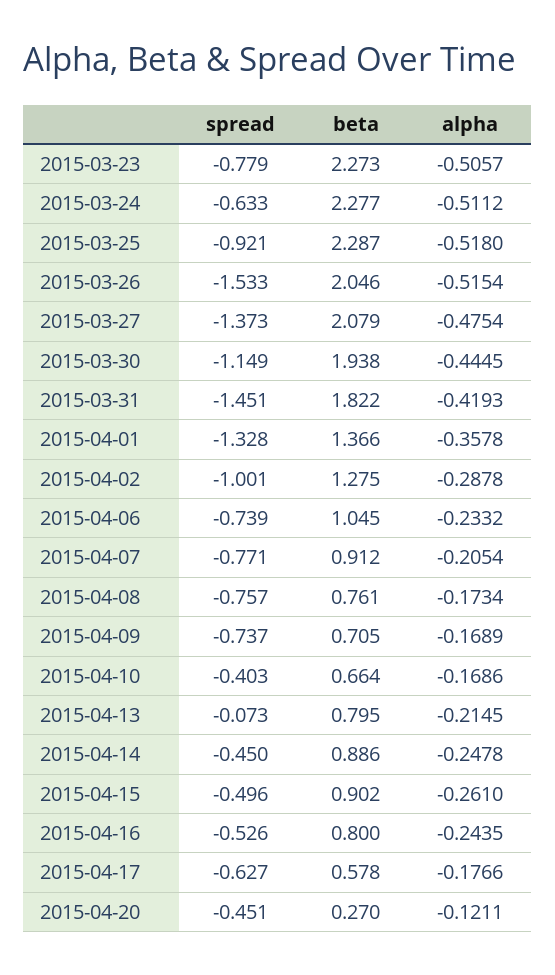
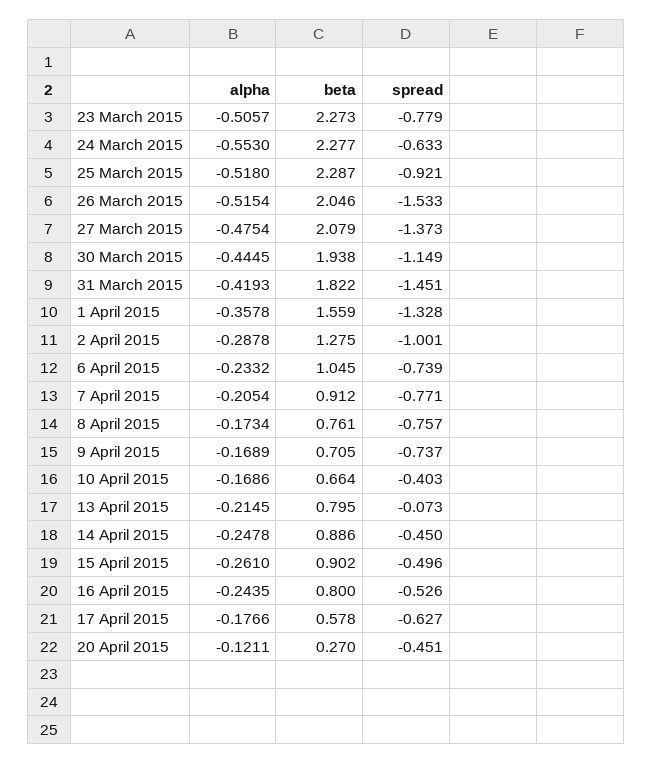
  {
    "spread": {
      "2015-03-23": -0.779,
      "2015-03-24": -0.633,
      "2015-03-25": -0.921,
      "2015-03-26": -1.533,
      "2015-03-27": -1.373,
      "2015-03-30": -1.149,
      "2015-03-31": -1.451,
      "2015-04-01": -1.328,
      "2015-04-02": -1.001,
      "2015-04-06": -0.739,
      "2015-04-07": -0.771,
      "2015-04-08": -0.757,
      "2015-04-09": -0.737,
      "2015-04-10": -0.403,
      "2015-04-13": -0.073,
      "2015-04-14": -0.45,
      "2015-04-15": -0.496,
      "2015-04-16": -0.526,
      "2015-04-17": -0.627,
      "2015-04-20": -0.451
    },
    "beta": {
      "2015-03-23": 2.273,
      "2015-03-24": 2.277,
      "2015-03-25": 2.287,
      "2015-03-26": 2.046,
      "2015-03-27": 2.079,
      "2015-03-30": 1.938,
      "2015-03-31": 1.822,
-     "2015-04-01": 1.366,
+     "2015-04-01": 1.559,
      "2015-04-02": 1.275,
      "2015-04-06": 1.045,
      "2015-04-07": 0.912,
      "2015-04-08": 0.761,
      "2015-04-09": 0.705,
      "2015-04-10": 0.664,
      "2015-04-13": 0.795,
      "2015-04-14": 0.886,
      "2015-04-15": 0.902,
      "2015-04-16": 0.8,
      "2015-04-17": 0.578,
      "2015-04-20": 0.27
    },
    "alpha": {
      "2015-03-23": -0.5057,
-     "2015-03-24": -0.5112,
+     "2015-03-24": -0.553,
      "2015-03-25": -0.518,
      "2015-03-26": -0.5154,
      "2015-03-27": -0.4754,
      "2015-03-30": -0.4445,
      "2015-03-31": -0.4193,
      "2015-04-01": -0.3578,
      "2015-04-02": -0.2878,
      "2015-04-06": -0.2332,
      "2015-04-07": -0.2054,
      "2015-04-08": -0.1734,
      "2015-04-09": -0.1689,
      "2015-04-10": -0.1686,
      "2015-04-13": -0.2145,
      "2015-04-14": -0.2478,
      "2015-04-15": -0.261,
      "2015-04-16": -0.2435,
      "2015-04-17": -0.1766,
      "2015-04-20": -0.1211
    }
  }

